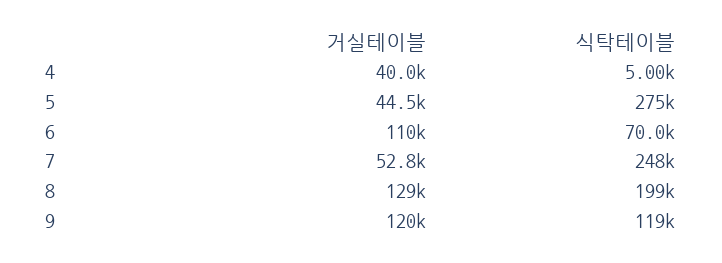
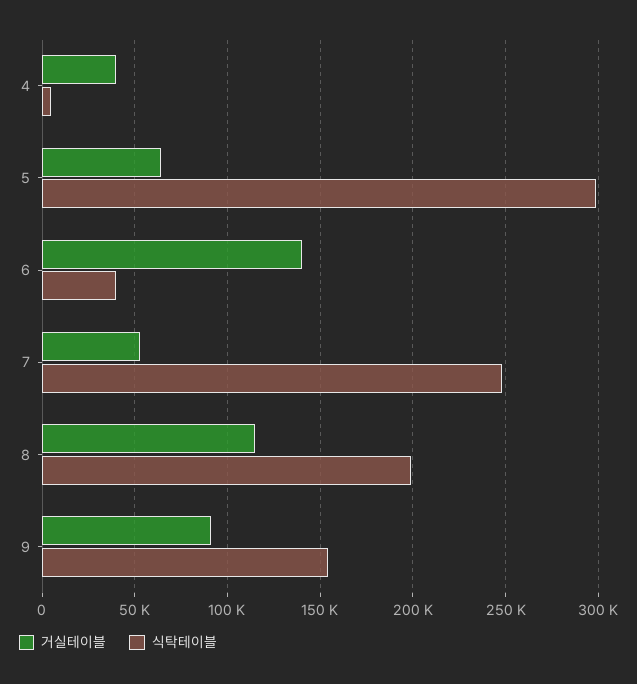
  {
    "거실테이블": {
      "4": 40000,
-     "5": 44500,
+     "5": 65000,
-     "6": 110000,
+     "6": 140000,
      "7": 52800,
-     "8": 129000,
+     "8": 115000,
-     "9": 120000
+     "9": 90000
    },
    "식탁테이블": {
      "4": 5000,
-     "5": 275000,
+     "5": 300000,
-     "6": 70000,
+     "6": 40000,
      "7": 248000,
      "8": 199000,
-     "9": 119000
+     "9": 155000
    }
  }

